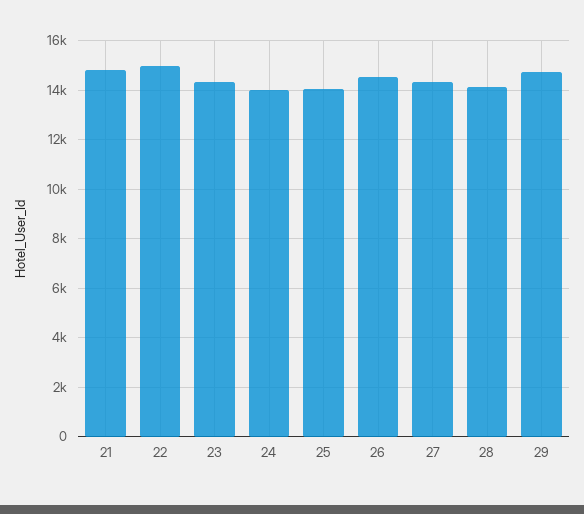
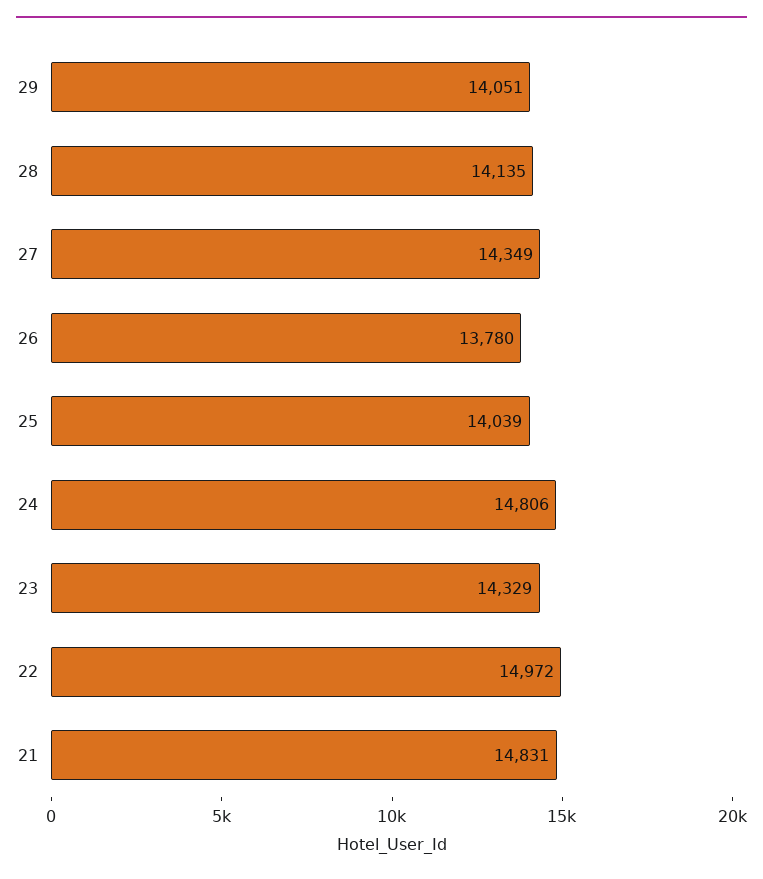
  {
    "21": 14831,
    "22": 14972,
    "23": 14329,
-   "24": 14000,
+   "24": 14806,
    "25": 14039,
-   "26": 14500,
+   "26": 13780,
    "27": 14349,
    "28": 14135,
-   "29": 14750
+   "29": 14051
  }

